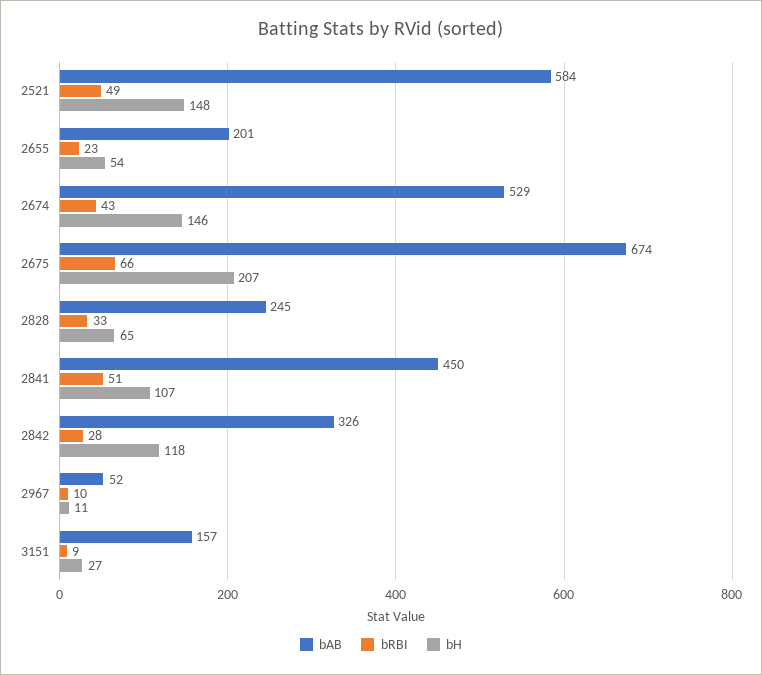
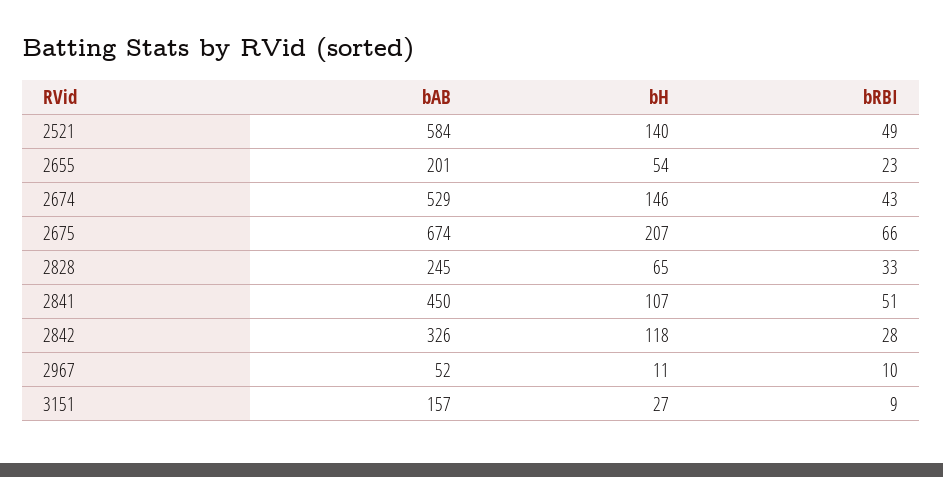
  {
    "bAB": {
      "2521": 584,
      "2655": 201,
      "2674": 529,
      "2675": 674,
      "2828": 245,
      "2841": 450,
      "2842": 326,
      "2967": 52,
      "3151": 157
    },
    "bRBI": {
      "2521": 49,
      "2655": 23,
      "2674": 43,
      "2675": 66,
      "2828": 33,
      "2841": 51,
      "2842": 28,
      "2967": 10,
      "3151": 9
    },
    "bH": {
-     "2521": 148,
+     "2521": 140,
      "2655": 54,
      "2674": 146,
      "2675": 207,
      "2828": 65,
      "2841": 107,
      "2842": 118,
      "2967": 11,
      "3151": 27
    }
  }

